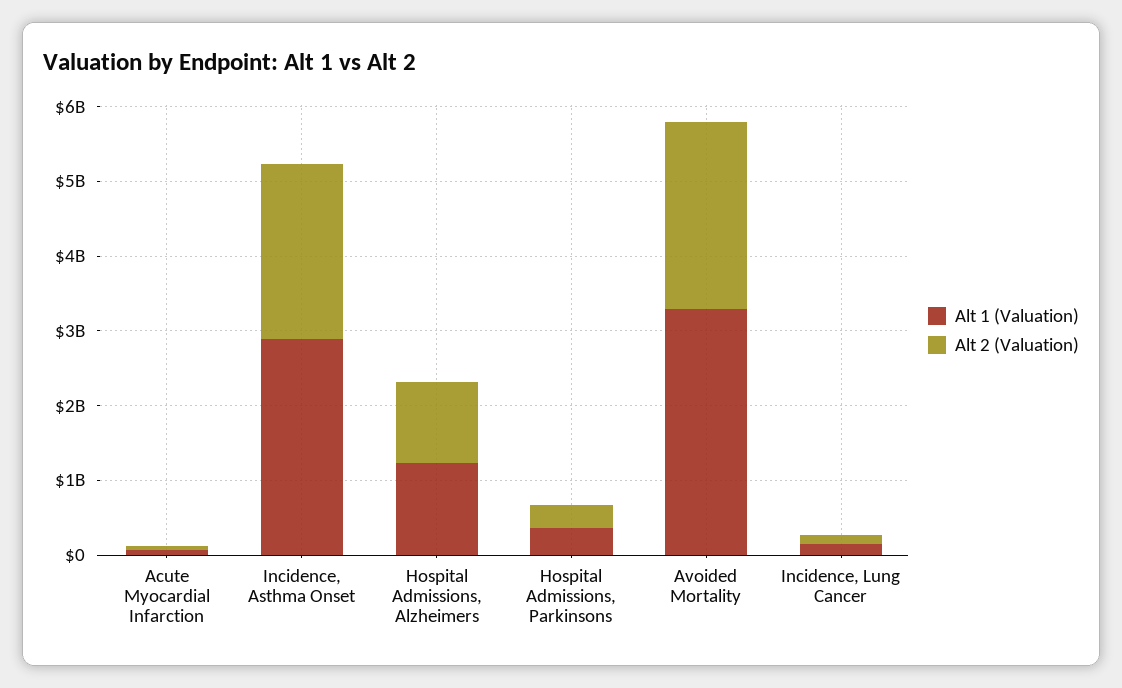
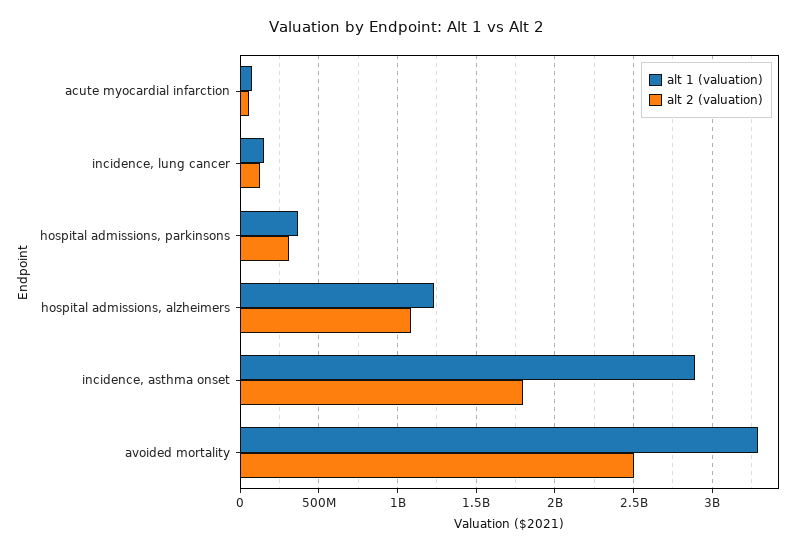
  {
    "Alt 1 (Valuation)": {
      "Acute Myocardial Infarction": 50000000,
      "Incidence, Asthma Onset": 2900000000,
      "Hospital Admissions, Alzheimers": 1250000000,
      "Hospital Admissions, Parkinsons": 350000000,
      "Avoided Mortality": 3300000000,
      "Incidence, Lung Cancer": 150000000
    },
    "Alt 2 (Valuation)": {
      "Acute Myocardial Infarction": 50000000,
-     "Incidence, Asthma Onset": 2400000000,
+     "Incidence, Asthma Onset": 1800000000,
      "Hospital Admissions, Alzheimers": 1100000000,
      "Hospital Admissions, Parkinsons": 300000000,
      "Avoided Mortality": 2500000000,
      "Incidence, Lung Cancer": 100000000
    }
  }

